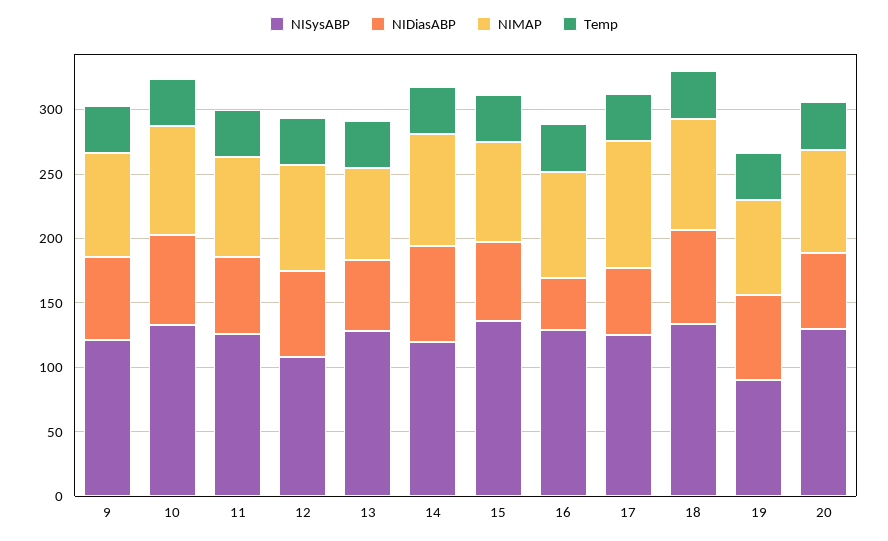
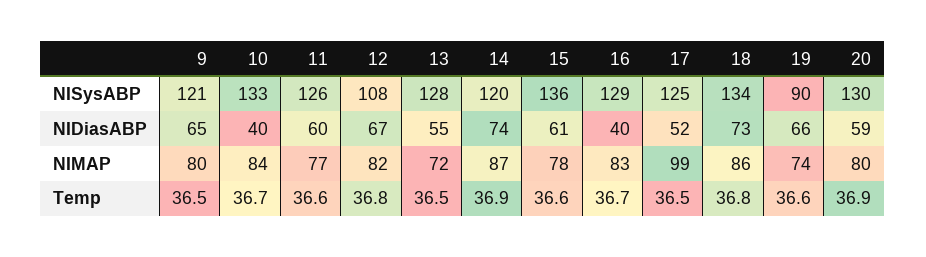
  {
    "NISysABP": {
      "9": 121,
      "10": 133,
      "11": 126,
      "12": 108,
      "13": 128,
      "14": 120,
      "15": 136,
      "16": 129,
      "17": 125,
      "18": 134,
      "19": 90,
      "20": 130
    },
    "NIDiasABP": {
      "9": 65,
-     "10": 70,
+     "10": 40,
      "11": 60,
      "12": 67,
      "13": 55,
      "14": 74,
      "15": 61,
      "16": 40,
      "17": 52,
      "18": 73,
      "19": 66,
      "20": 59
    },
    "NIMAP": {
      "9": 80,
      "10": 84,
      "11": 77,
      "12": 82,
      "13": 72,
      "14": 87,
      "15": 78,
      "16": 83,
      "17": 99,
      "18": 86,
      "19": 74,
      "20": 80
    },
    "Temp": {
      "9": 36.5,
      "10": 36.7,
      "11": 36.6,
      "12": 36.8,
      "13": 36.5,
      "14": 36.9,
      "15": 36.6,
      "16": 36.7,
      "17": 36.5,
      "18": 36.8,
      "19": 36.6,
      "20": 36.9
    }
  }

